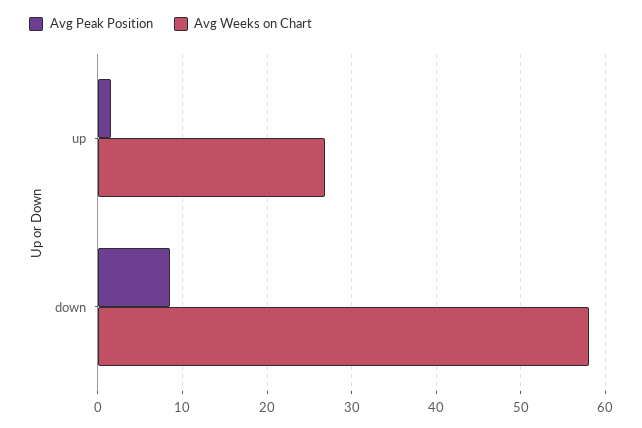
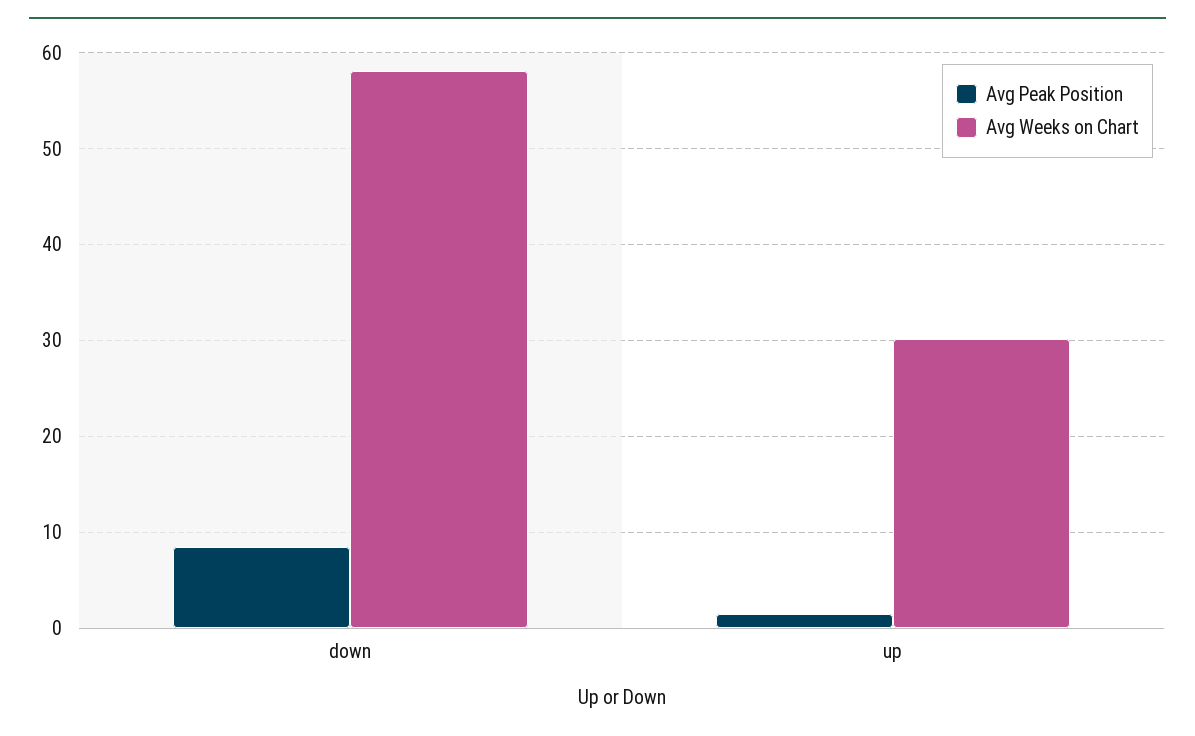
  {
    "Avg Peak Position": {
      "up": 2,
      "down": 9
    },
    "Avg Weeks on Chart": {
-     "up": 27,
+     "up": 30,
      "down": 58
    }
  }

